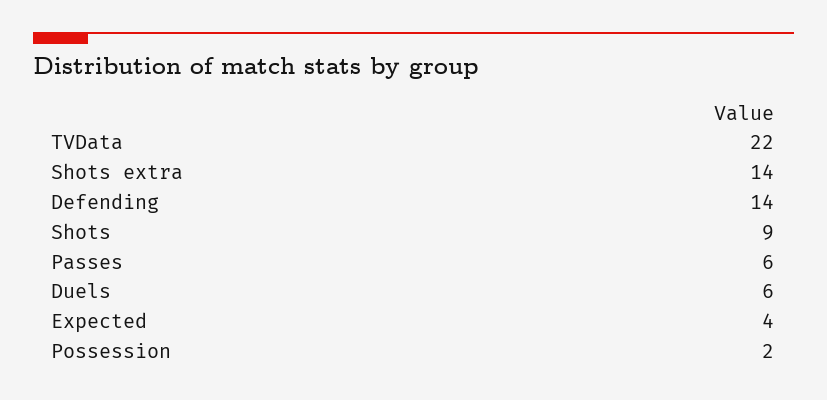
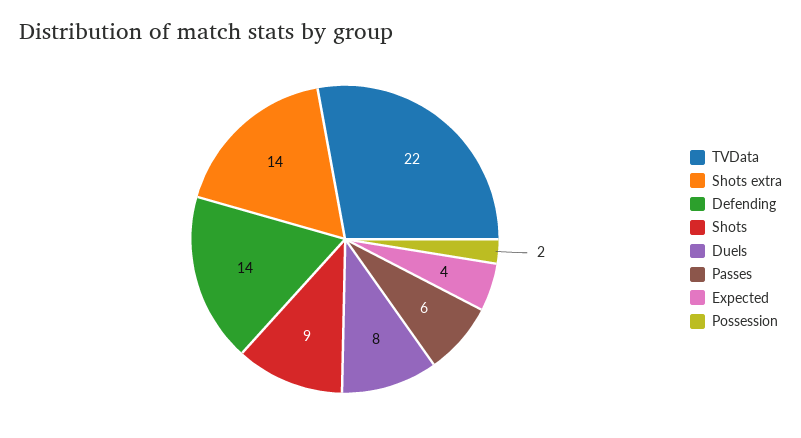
  {
    "TVData": 22,
    "Shots extra": 14,
    "Defending": 14,
    "Shots": 9,
    "Passes": 6,
-   "Duels": 6,
+   "Duels": 8,
    "Expected": 4,
    "Possession": 2
  }

